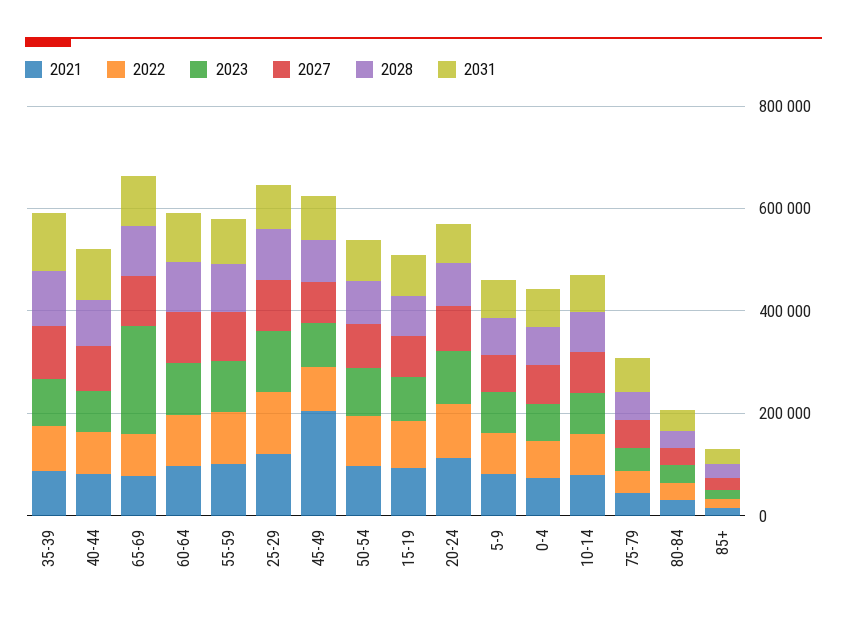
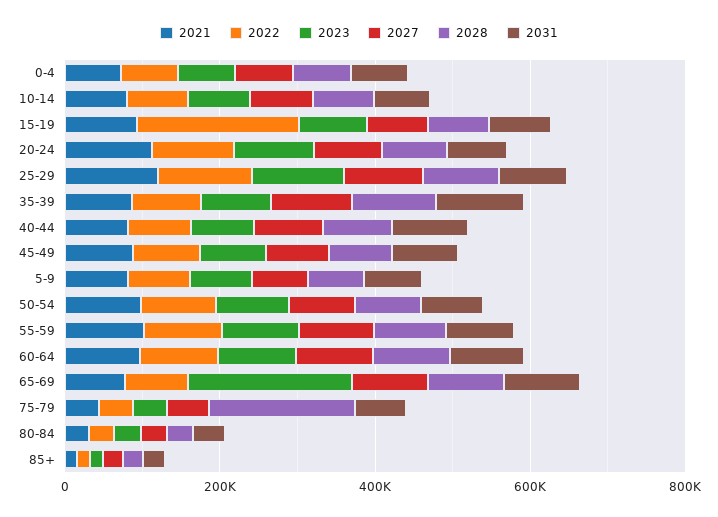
  {
    "2021": {
      "35-39": 100000,
      "40-44": 100000,
      "65-69": 100000,
      "60-64": 100000,
      "55-59": 100000,
      "25-29": 100000,
-     "45-49": 200000,
+     "45-49": 100000,
      "50-54": 100000,
      "15-19": 100000,
      "20-24": 100000,
      "5-9": 100000,
      "0-4": 50000,
      "10-14": 100000,
      "75-79": 50000,
      "80-84": 50000,
      "85+": 0
    },
    "2022": {
      "35-39": 100000,
      "40-44": 100000,
      "65-69": 100000,
      "60-64": 100000,
      "55-59": 100000,
      "25-29": 100000,
      "45-49": 100000,
      "50-54": 100000,
-     "15-19": 100000,
+     "15-19": 200000,
      "20-24": 100000,
      "5-9": 100000,
      "0-4": 50000,
      "10-14": 100000,
      "75-79": 50000,
      "80-84": 50000,
      "85+": 0
    },
    "2023": {
      "35-39": 100000,
      "40-44": 100000,
      "65-69": 200000,
      "60-64": 100000,
      "55-59": 100000,
      "25-29": 100000,
      "45-49": 100000,
      "50-54": 100000,
      "15-19": 100000,
      "20-24": 100000,
      "5-9": 100000,
      "0-4": 50000,
      "10-14": 100000,
      "75-79": 50000,
      "80-84": 50000,
      "85+": 0
    },
    "2027": {
      "35-39": 100000,
      "40-44": 100000,
      "65-69": 100000,
      "60-64": 100000,
      "55-59": 100000,
      "25-29": 100000,
      "45-49": 100000,
      "50-54": 100000,
      "15-19": 100000,
      "20-24": 100000,
      "5-9": 50000,
      "0-4": 100000,
      "10-14": 100000,
      "75-79": 50000,
      "80-84": 50000,
      "85+": 0
    },
    "2028": {
      "35-39": 100000,
      "40-44": 100000,
      "65-69": 100000,
      "60-64": 100000,
      "55-59": 100000,
      "25-29": 100000,
      "45-49": 100000,
      "50-54": 100000,
      "15-19": 100000,
      "20-24": 100000,
      "5-9": 50000,
      "0-4": 100000,
      "10-14": 100000,
-     "75-79": 50000,
+     "75-79": 200000,
      "80-84": 50000,
      "85+": 50000
    },
    "2031": {
      "35-39": 100000,
      "40-44": 100000,
      "65-69": 100000,
      "60-64": 100000,
      "55-59": 100000,
      "25-29": 100000,
      "45-49": 100000,
      "50-54": 100000,
      "15-19": 100000,
      "20-24": 100000,
      "5-9": 50000,
      "0-4": 50000,
      "10-14": 50000,
      "75-79": 50000,
      "80-84": 50000,
      "85+": 50000
    }
  }

